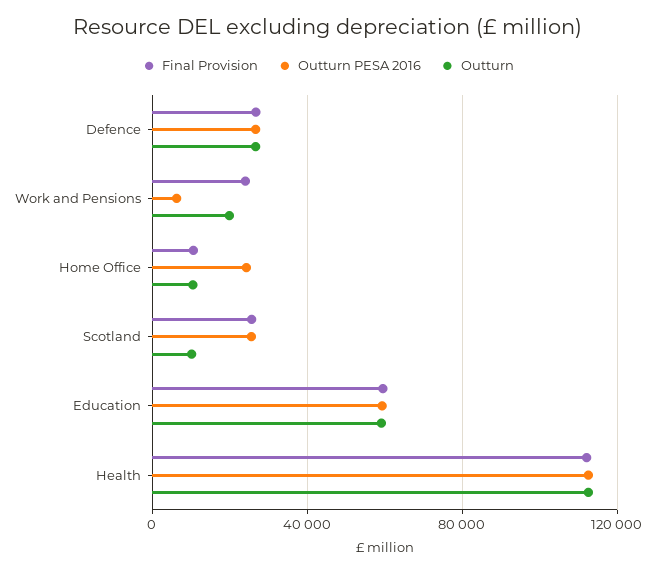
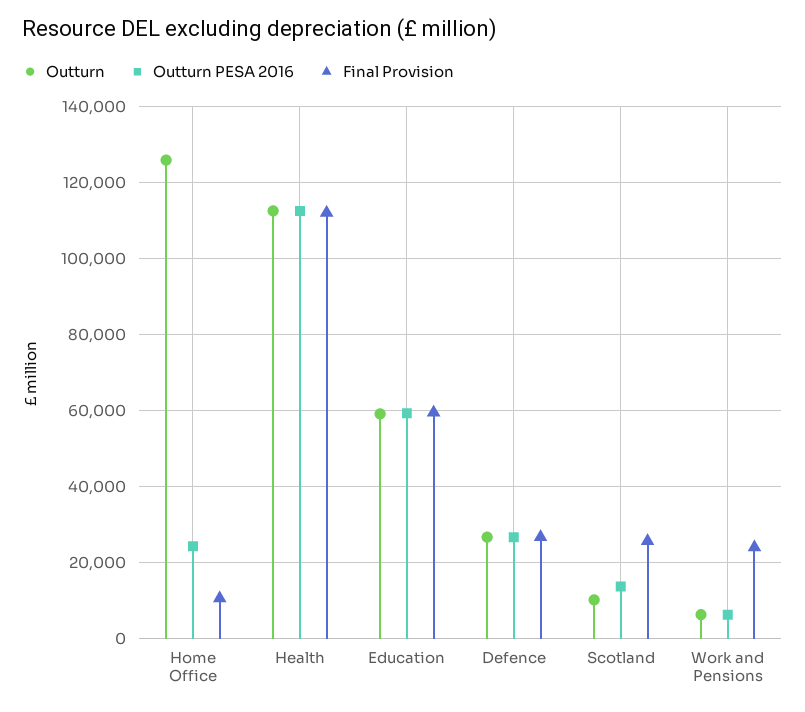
  {
    "Final Provision": {
      "Defence": 26000,
      "Work and Pensions": 24000,
      "Home Office": 10000,
      "Scotland": 26000,
      "Education": 60000,
      "Health": 112000
    },
    "Outturn PESA 2016": {
      "Defence": 26000,
      "Work and Pensions": 6000,
      "Home Office": 24000,
-     "Scotland": 25000,
+     "Scotland": 14000,
      "Education": 60000,
      "Health": 112000
    },
    "Outturn": {
      "Defence": 26000,
-     "Work and Pensions": 20000,
+     "Work and Pensions": 6000,
-     "Home Office": 10000,
+     "Home Office": 126000,
      "Scotland": 10000,
      "Education": 60000,
      "Health": 112000
    }
  }

